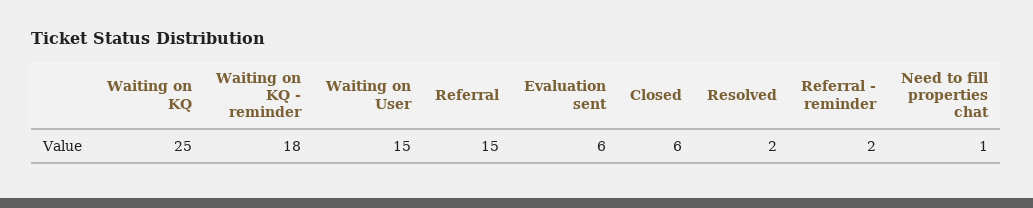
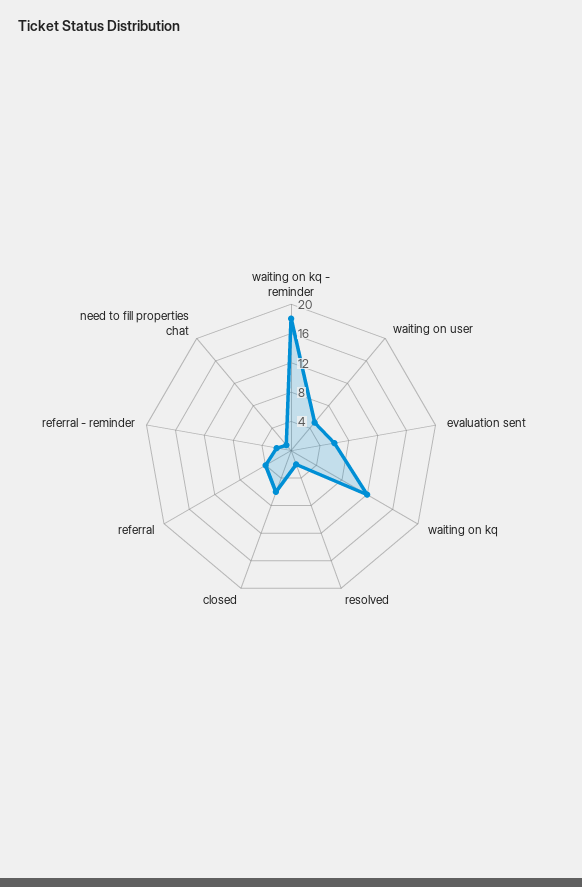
  {
-   "Waiting on KQ": 25,
+   "Waiting on KQ": 12,
    "Waiting on KQ - reminder": 18,
-   "Waiting on User": 15,
+   "Waiting on User": 4,
-   "Referral": 15,
+   "Referral": 4,
    "Evaluation sent": 6,
    "Closed": 6,
    "Resolved": 2,
    "Referral - reminder": 2,
    "Need to fill properties chat": 1
  }

